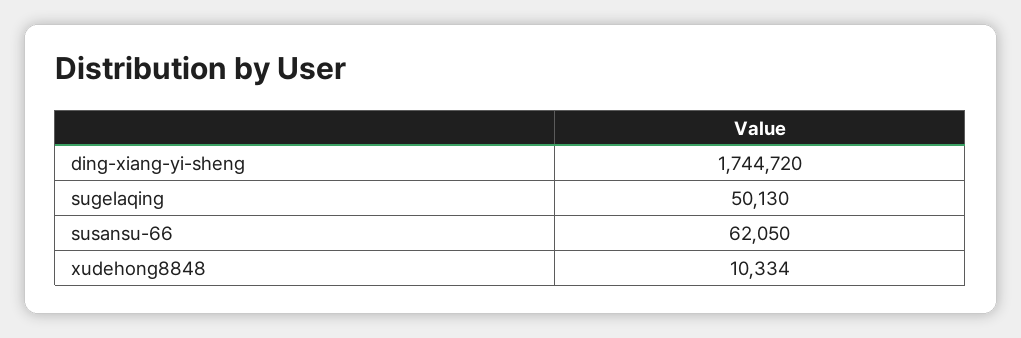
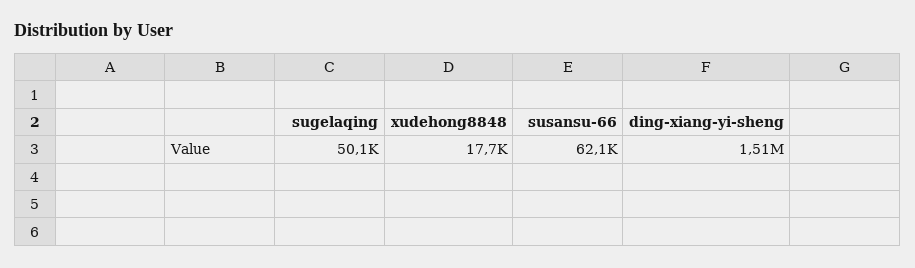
  {
-   "ding-xiang-yi-sheng": 1744720,
+   "ding-xiang-yi-sheng": 1510000,
    "sugelaqing": 50130,
    "susansu-66": 62050,
-   "xudehong8848": 10334
+   "xudehong8848": 17700
  }

